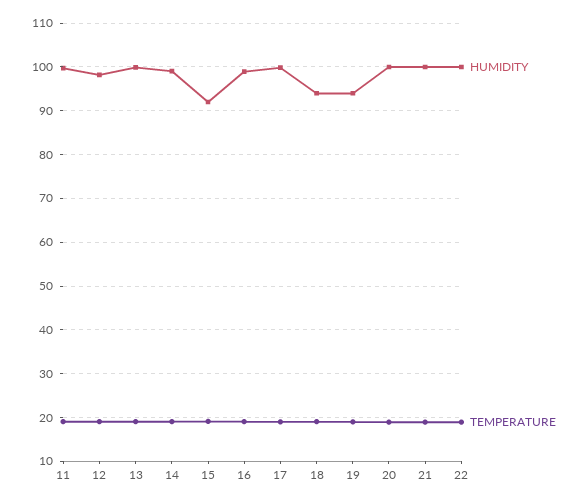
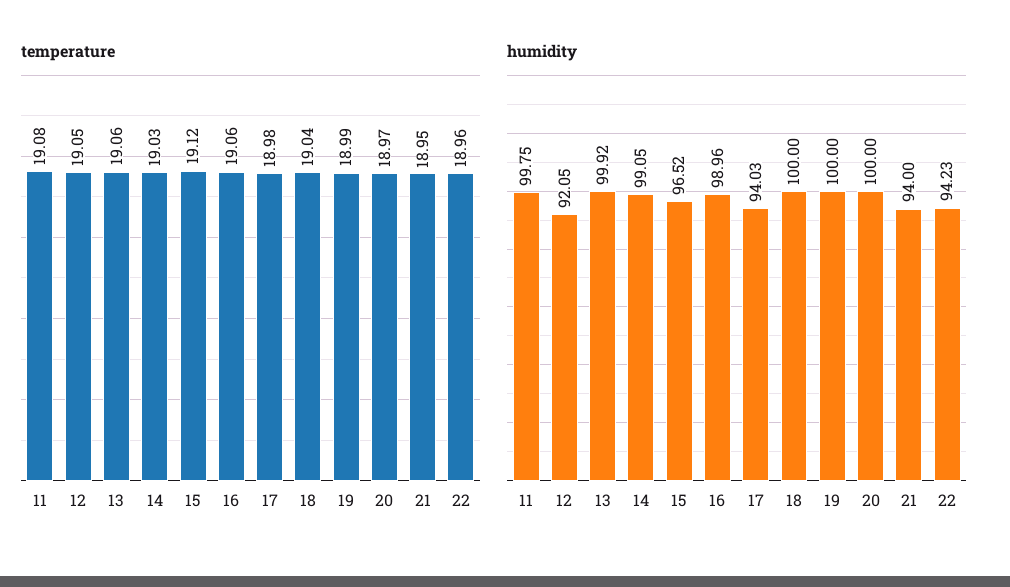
  {
    "HUMIDITY": {
      "11": 99.75,
-     "12": 98,
+     "12": 92.05,
      "13": 99.92,
      "14": 99.05,
-     "15": 92,
+     "15": 96.52,
      "16": 98.96,
-     "17": 100,
+     "17": 94.03,
-     "18": 94,
+     "18": 100,
-     "19": 94,
+     "19": 100,
      "20": 100,
-     "21": 100,
+     "21": 94,
-     "22": 100
+     "22": 94.23
    },
    "TEMPERATURE": {
      "11": 19.08,
      "12": 19.05,
      "13": 19.06,
      "14": 19.03,
      "15": 19.12,
      "16": 19.06,
      "17": 18.98,
      "18": 19.04,
      "19": 18.99,
      "20": 18.97,
      "21": 18.95,
      "22": 18.96
    }
  }

